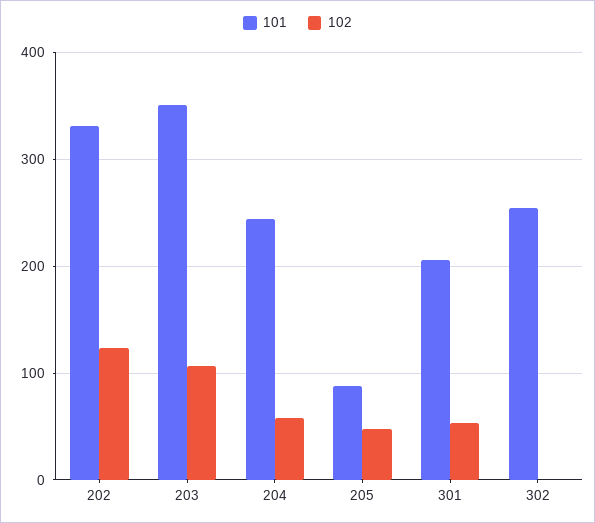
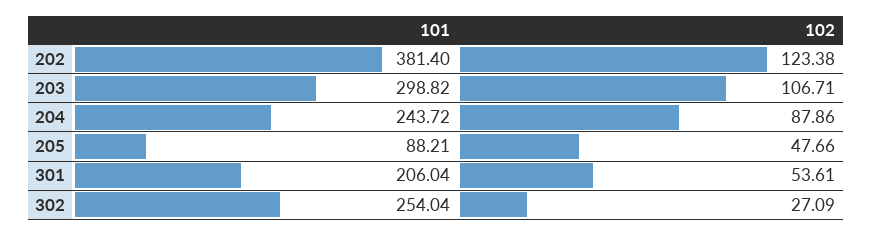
  {
    "101": {
-     "202": 330,
+     "202": 381.4,
-     "203": 350,
+     "203": 298.82,
      "204": 243.72,
      "205": 88.21,
      "301": 206.04,
      "302": 254.04
    },
    "102": {
      "202": 123.38,
      "203": 106.71,
-     "204": 60,
+     "204": 87.86,
      "205": 47.66,
      "301": 53.61,
-     "302": 0
+     "302": 27.09
    }
  }

